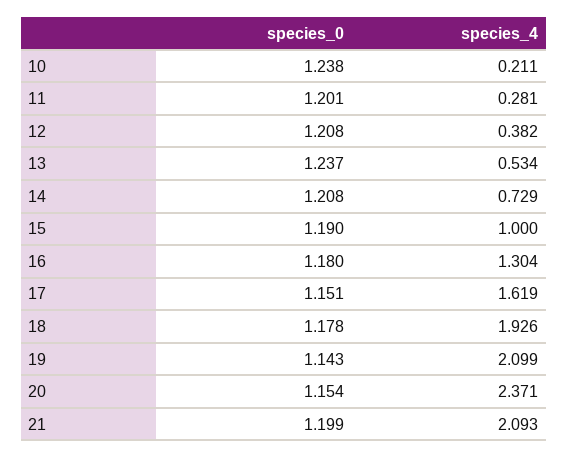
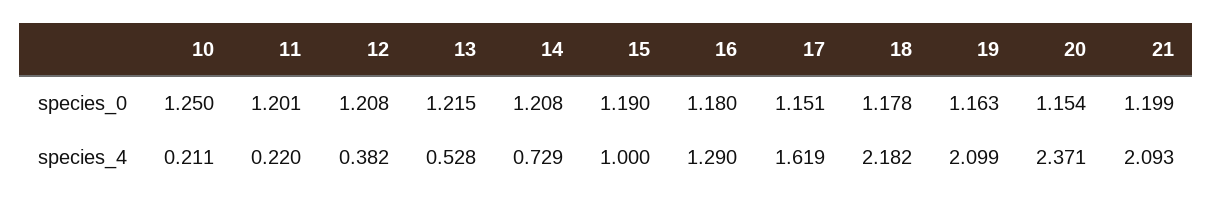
  {
    "species_0": {
-     "10": 1.238,
+     "10": 1.25,
      "11": 1.201,
      "12": 1.208,
-     "13": 1.237,
+     "13": 1.215,
      "14": 1.208,
      "15": 1.19,
      "16": 1.18,
      "17": 1.151,
      "18": 1.178,
-     "19": 1.143,
+     "19": 1.163,
      "20": 1.154,
      "21": 1.199
    },
    "species_4": {
      "10": 0.211,
-     "11": 0.281,
+     "11": 0.22,
      "12": 0.382,
-     "13": 0.534,
+     "13": 0.528,
      "14": 0.729,
      "15": 1,
-     "16": 1.304,
+     "16": 1.29,
      "17": 1.619,
-     "18": 1.926,
+     "18": 2.182,
      "19": 2.099,
      "20": 2.371,
      "21": 2.093
    }
  }

